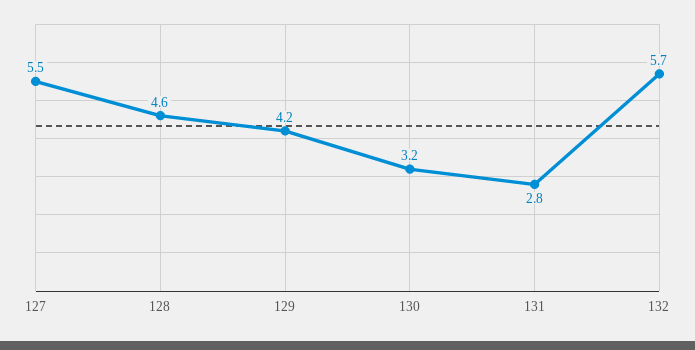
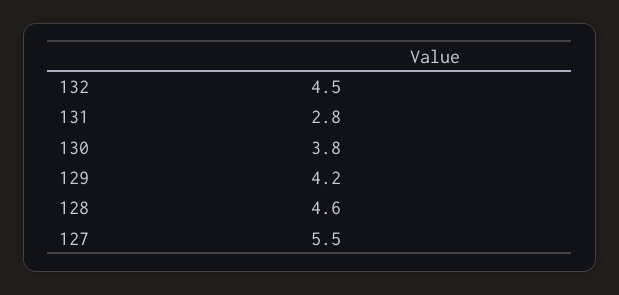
  {
    "127": 5.5,
    "128": 4.6,
    "129": 4.2,
-   "130": 3.2,
+   "130": 3.8,
    "131": 2.8,
-   "132": 5.7
+   "132": 4.5
  }

